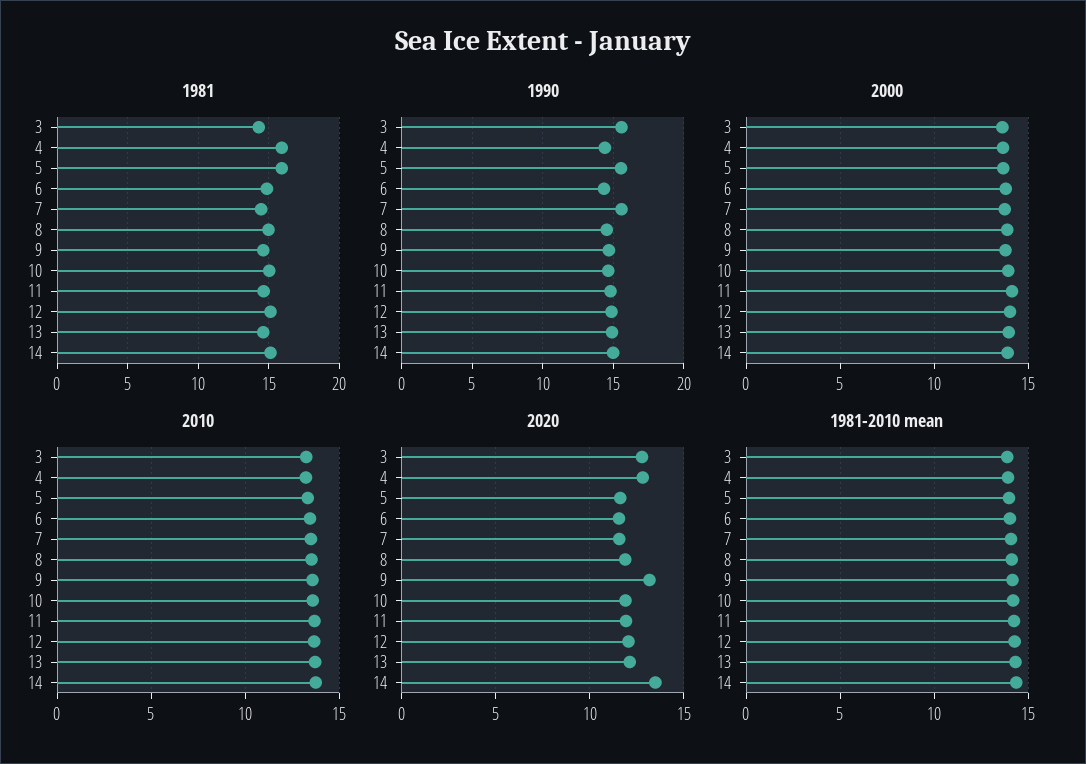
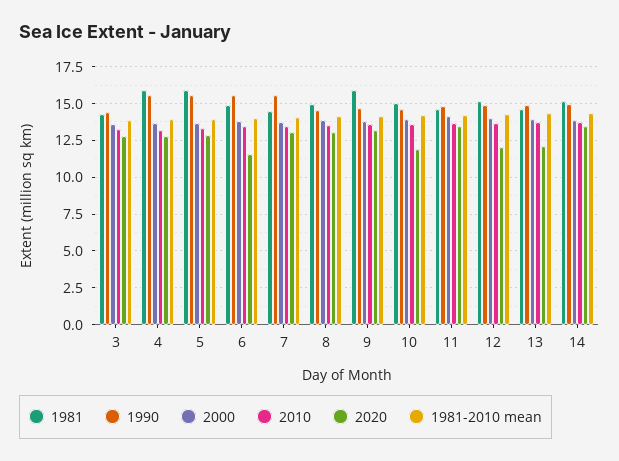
  {
    "1981": {
      "3": 14.5,
      "4": 16,
      "5": 16,
      "6": 15,
      "7": 14.5,
      "8": 15,
-     "9": 14.5,
+     "9": 16,
      "10": 15,
      "11": 14.5,
      "12": 15,
      "13": 14.5,
      "14": 15
    },
    "1990": {
-     "3": 15.5,
+     "3": 14.5,
-     "4": 14.5,
+     "4": 15.5,
      "5": 15.5,
-     "6": 14.5,
+     "6": 15.5,
      "7": 15.5,
      "8": 14.5,
      "9": 14.5,
      "10": 14.5,
      "11": 15,
      "12": 15,
      "13": 15,
      "14": 15
    },
    "2000": {
      "3": 13.5,
      "4": 13.5,
      "5": 13.5,
      "6": 14,
      "7": 14,
      "8": 14,
      "9": 14,
      "10": 14,
      "11": 14,
      "12": 14,
      "13": 14,
      "14": 14
    },
    "2010": {
      "3": 13.5,
      "4": 13,
      "5": 13.5,
      "6": 13.5,
      "7": 13.5,
      "8": 13.5,
      "9": 13.5,
      "10": 13.5,
      "11": 13.5,
      "12": 13.5,
      "13": 13.5,
      "14": 14
    },
    "2020": {
      "3": 13,
      "4": 13,
-     "5": 11.5,
+     "5": 13,
      "6": 11.5,
-     "7": 11.5,
+     "7": 13,
-     "8": 12,
+     "8": 13,
      "9": 13,
      "10": 12,
-     "11": 12,
+     "11": 13.5,
      "12": 12,
      "13": 12,
      "14": 13.5
    },
    "1981-2010 mean": {
      "3": 14,
      "4": 14,
      "5": 14,
      "6": 14,
      "7": 14,
      "8": 14,
      "9": 14,
      "10": 14,
      "11": 14.5,
      "12": 14.5,
      "13": 14.5,
      "14": 14.5
    }
  }

